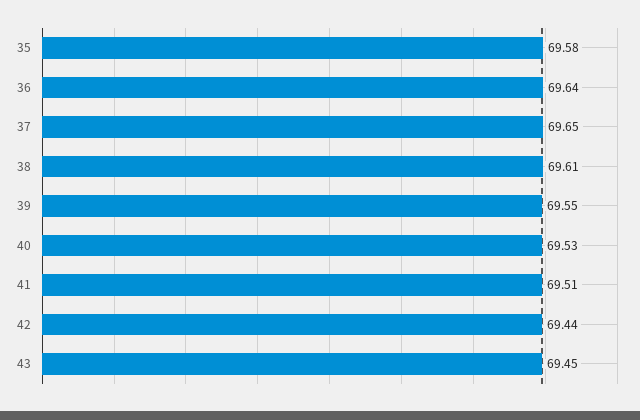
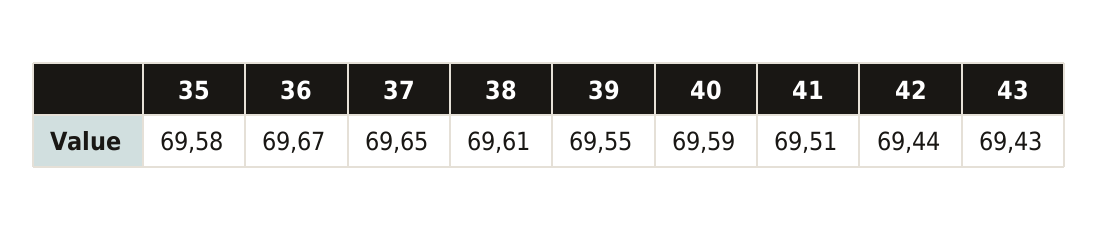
  {
    "35": 69.58,
-   "36": 69.64,
+   "36": 69.67,
    "37": 69.65,
    "38": 69.61,
    "39": 69.55,
-   "40": 69.53,
+   "40": 69.59,
    "41": 69.51,
    "42": 69.44,
-   "43": 69.45
+   "43": 69.43
  }

